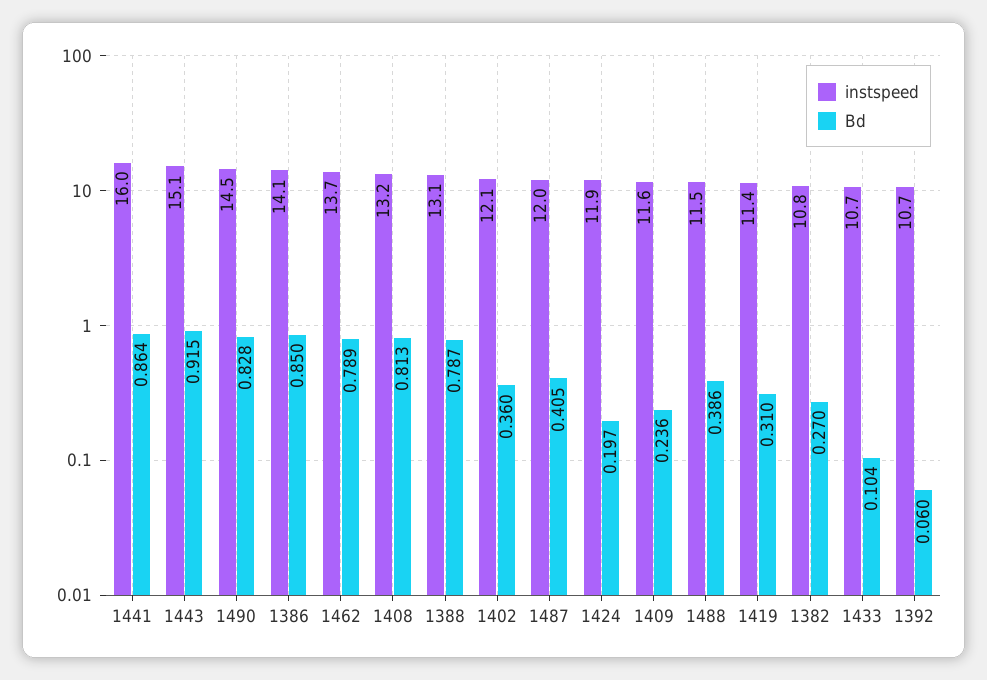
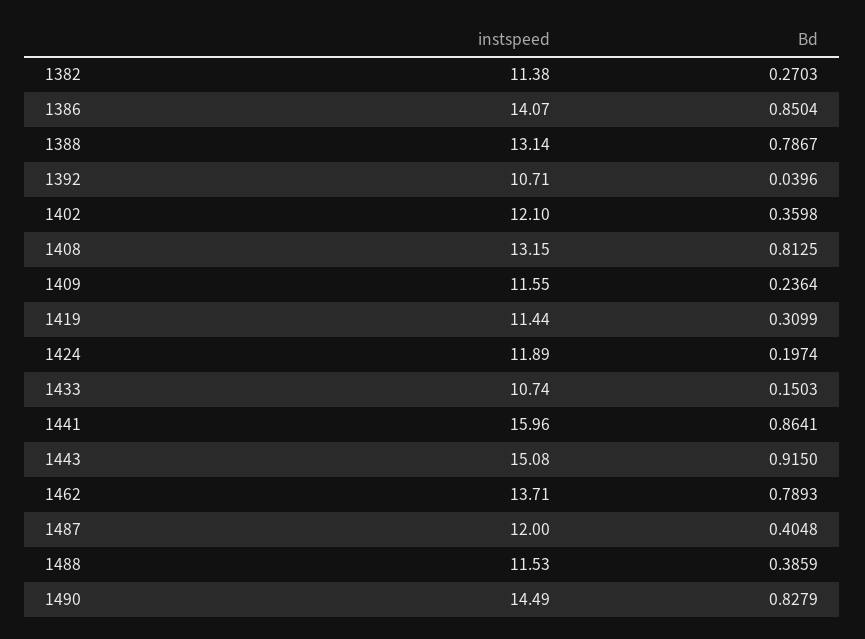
  {
    "instspeed": {
      "1441": 15.96,
      "1443": 15.08,
      "1490": 14.49,
      "1386": 14.07,
      "1462": 13.71,
      "1408": 13.15,
      "1388": 13.14,
      "1402": 12.1,
      "1487": 12,
      "1424": 11.89,
      "1409": 11.55,
      "1488": 11.53,
      "1419": 11.44,
-     "1382": 10.8,
+     "1382": 11.38,
      "1433": 10.74,
      "1392": 10.71
    },
    "Bd": {
      "1441": 0.8641,
      "1443": 0.915,
      "1490": 0.8279,
      "1386": 0.8504,
      "1462": 0.7893,
      "1408": 0.8125,
      "1388": 0.7867,
      "1402": 0.3598,
      "1487": 0.4048,
      "1424": 0.1974,
      "1409": 0.2364,
      "1488": 0.3859,
      "1419": 0.3099,
      "1382": 0.2703,
-     "1433": 0.104,
+     "1433": 0.1503,
-     "1392": 0.06
+     "1392": 0.0396
    }
  }

